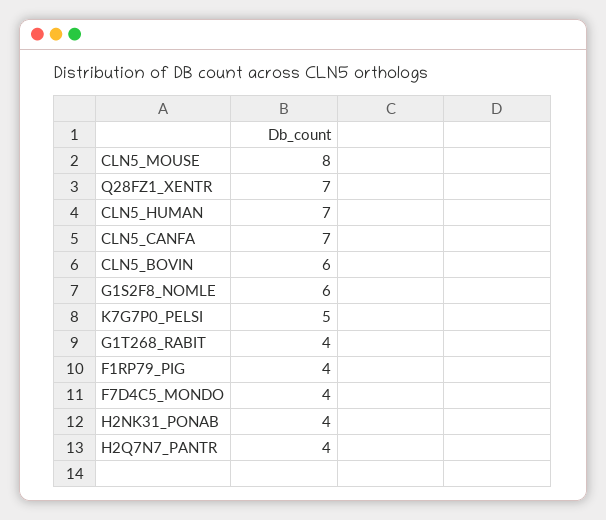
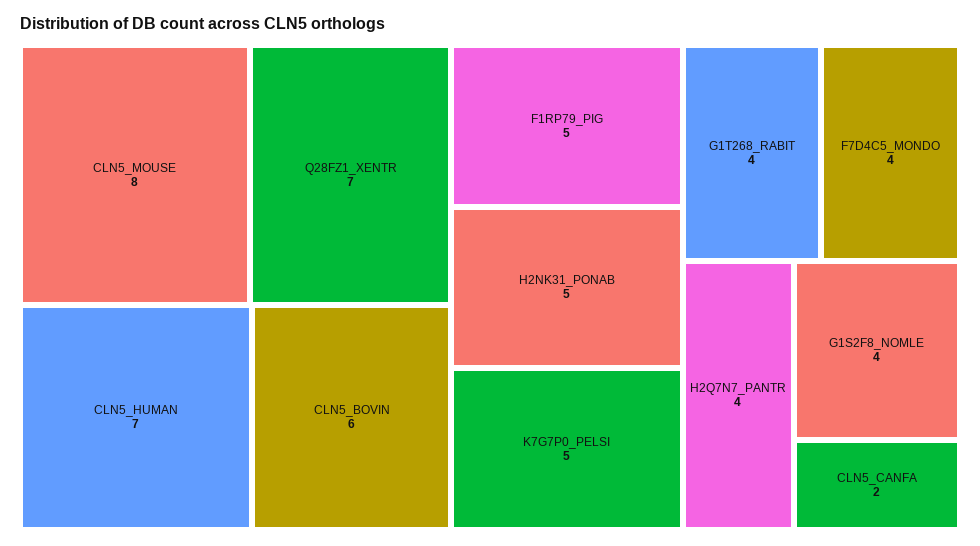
  {
    "CLN5_MOUSE": 8,
    "Q28FZ1_XENTR": 7,
    "CLN5_HUMAN": 7,
-   "CLN5_CANFA": 7,
+   "CLN5_CANFA": 2,
    "CLN5_BOVIN": 6,
-   "G1S2F8_NOMLE": 6,
+   "G1S2F8_NOMLE": 4,
    "K7G7P0_PELSI": 5,
    "G1T268_RABIT": 4,
-   "F1RP79_PIG": 4,
+   "F1RP79_PIG": 5,
    "F7D4C5_MONDO": 4,
-   "H2NK31_PONAB": 4,
+   "H2NK31_PONAB": 5,
    "H2Q7N7_PANTR": 4
  }

